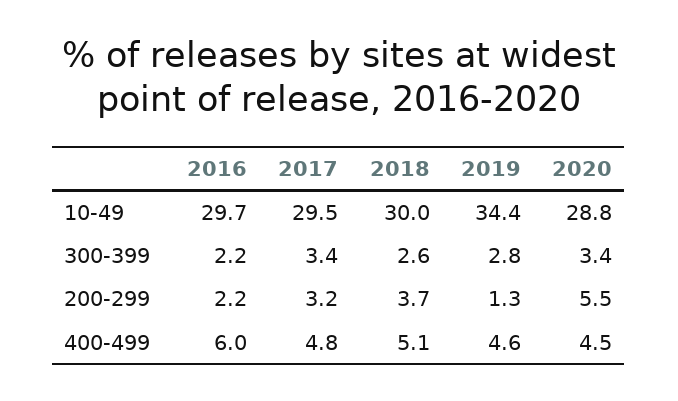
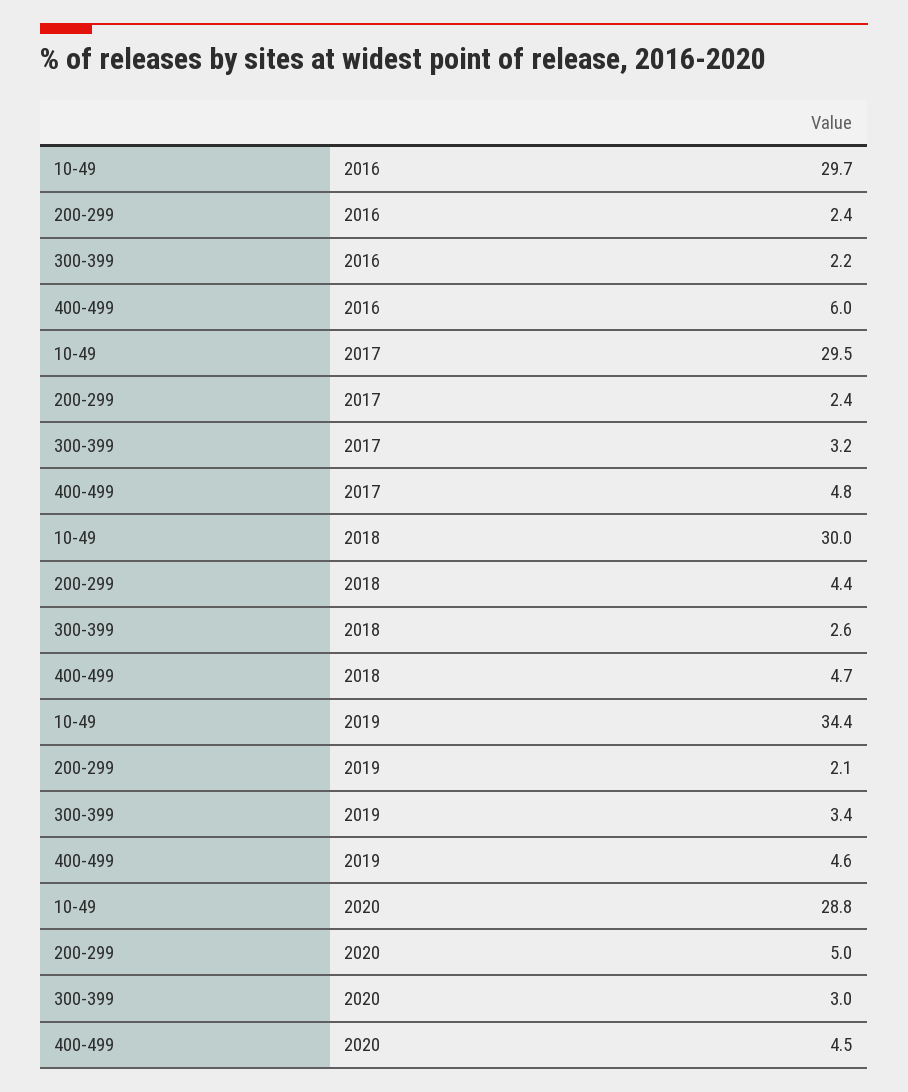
  {
    "2016": {
      "10-49": 29.7,
      "300-399": 2.2,
-     "200-299": 2.2,
+     "200-299": 2.4,
      "400-499": 6
    },
    "2017": {
      "10-49": 29.5,
-     "300-399": 3.4,
+     "300-399": 3.2,
-     "200-299": 3.2,
+     "200-299": 2.4,
      "400-499": 4.8
    },
    "2018": {
      "10-49": 30,
      "300-399": 2.6,
-     "200-299": 3.7,
+     "200-299": 4.4,
-     "400-499": 5.1
+     "400-499": 4.7
    },
    "2019": {
      "10-49": 34.4,
-     "300-399": 2.8,
+     "300-399": 3.4,
-     "200-299": 1.3,
+     "200-299": 2.1,
      "400-499": 4.6
    },
    "2020": {
      "10-49": 28.8,
-     "300-399": 3.4,
+     "300-399": 3,
-     "200-299": 5.5,
+     "200-299": 5,
      "400-499": 4.5
    }
  }

